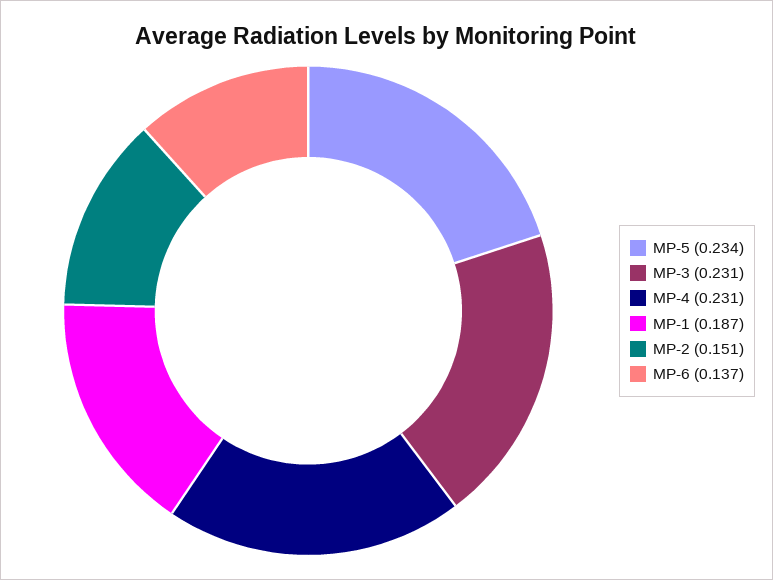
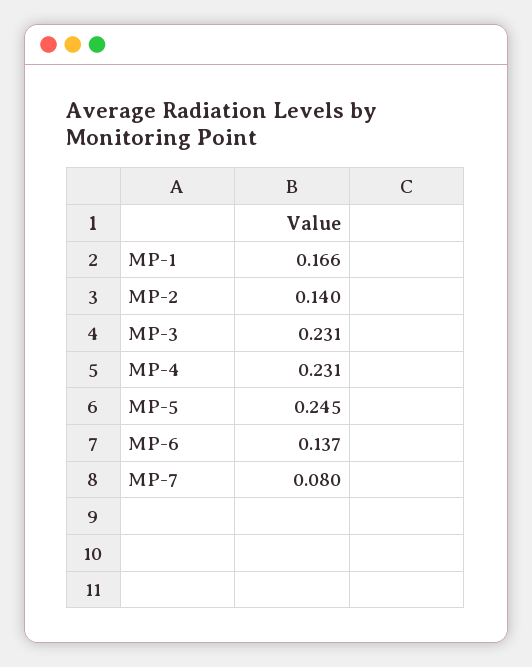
  {
-   "MP-5": 0.234,
+   "MP-5": 0.245,
    "MP-3": 0.231,
    "MP-4": 0.231,
-   "MP-1": 0.187,
+   "MP-1": 0.166,
-   "MP-2": 0.151,
+   "MP-2": 0.14,
-   "MP-6": 0.137
+   "MP-6": 0.137,
+   "MP-7": 0.08
  }

